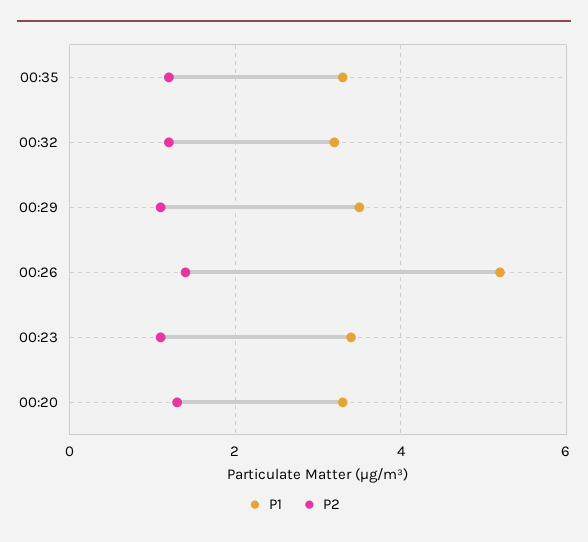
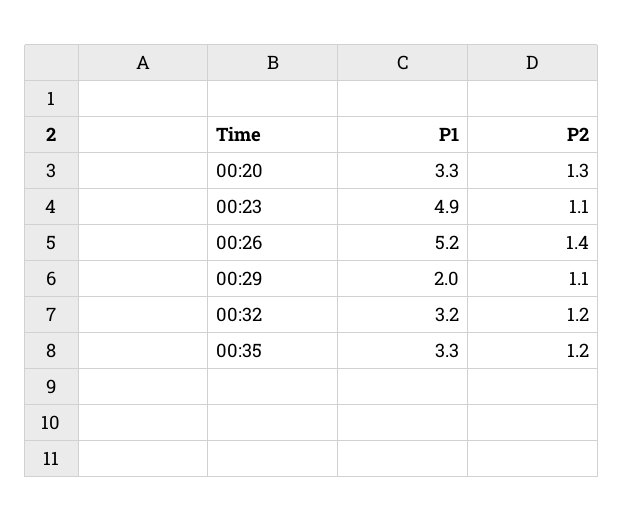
  {
    "P1": {
      "00:35": 3.3,
      "00:32": 3.2,
-     "00:29": 3.5,
+     "00:29": 2,
      "00:26": 5.2,
-     "00:23": 3.5,
+     "00:23": 4.9,
      "00:20": 3.3
    },
    "P2": {
      "00:35": 1.2,
      "00:32": 1.2,
      "00:29": 1.1,
      "00:26": 1.4,
      "00:23": 1.1,
      "00:20": 1.3
    }
  }

